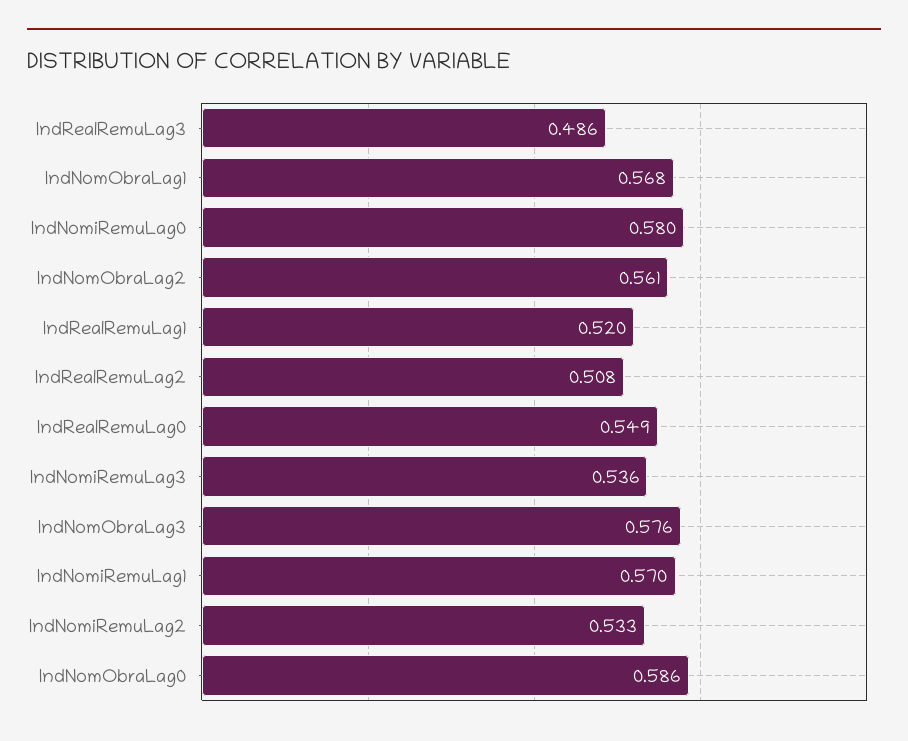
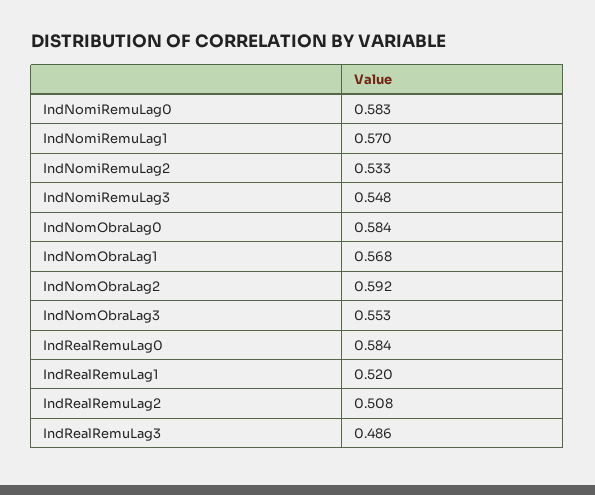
  {
    "IndRealRemuLag3": 0.486,
    "IndNomObraLag1": 0.568,
-   "IndNomiRemuLag0": 0.58,
+   "IndNomiRemuLag0": 0.583,
-   "IndNomObraLag2": 0.561,
+   "IndNomObraLag2": 0.592,
    "IndRealRemuLag1": 0.52,
    "IndRealRemuLag2": 0.508,
-   "IndRealRemuLag0": 0.549,
+   "IndRealRemuLag0": 0.584,
-   "IndNomiRemuLag3": 0.536,
+   "IndNomiRemuLag3": 0.548,
-   "IndNomObraLag3": 0.576,
+   "IndNomObraLag3": 0.553,
    "IndNomiRemuLag1": 0.57,
    "IndNomiRemuLag2": 0.533,
-   "IndNomObraLag0": 0.586
+   "IndNomObraLag0": 0.584
  }

